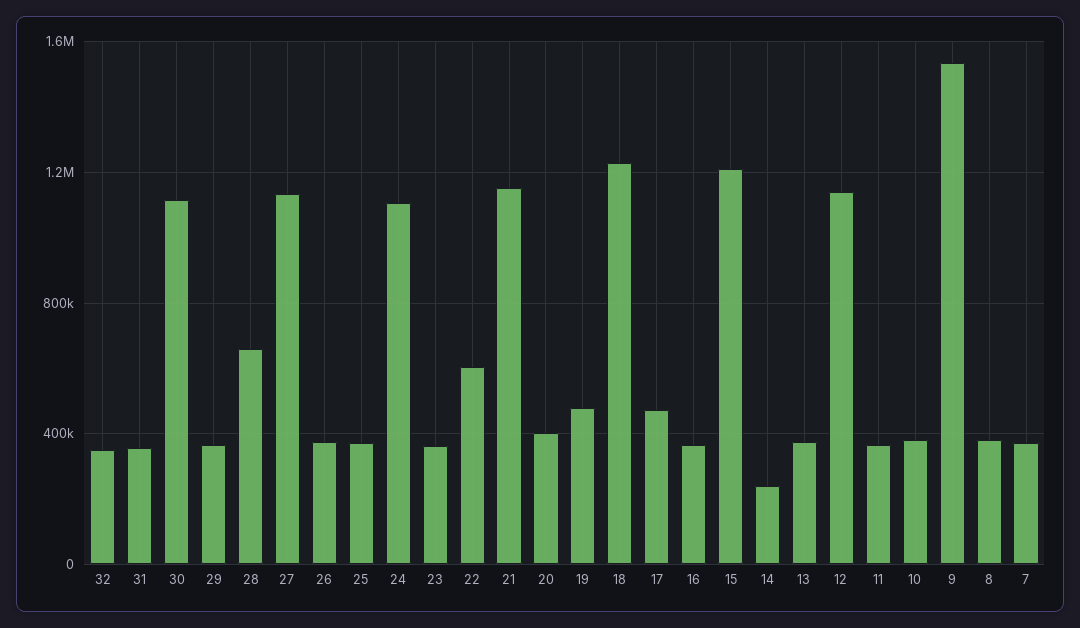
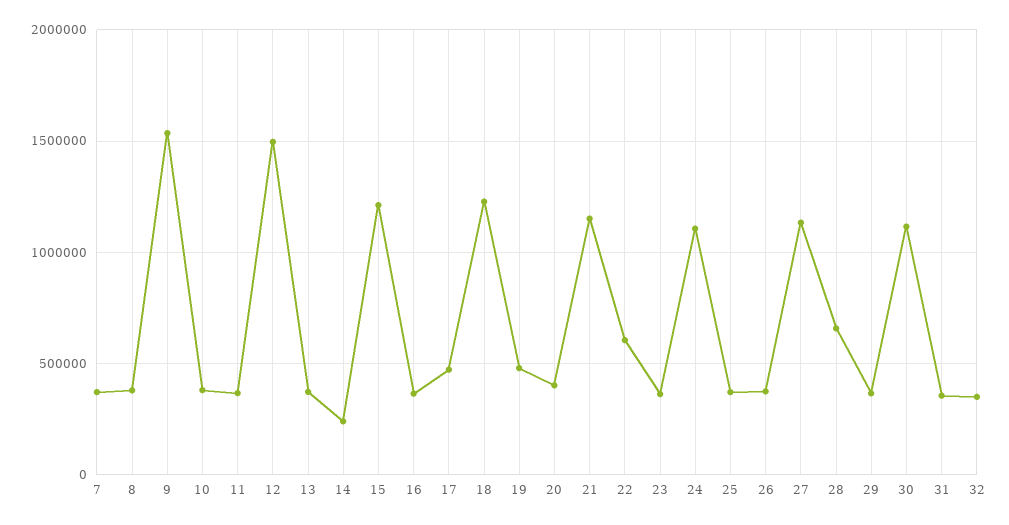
  {
    "32": 350000,
    "31": 350000,
    "30": 1100000,
    "29": 350000,
    "28": 650000,
    "27": 1150000,
    "26": 350000,
    "25": 350000,
    "24": 1100000,
    "23": 350000,
    "22": 600000,
    "21": 1150000,
    "20": 400000,
    "19": 500000,
    "18": 1250000,
    "17": 450000,
    "16": 350000,
    "15": 1200000,
    "14": 250000,
    "13": 350000,
-   "12": 1150000,
+   "12": 1500000,
    "11": 350000,
    "10": 400000,
    "9": 1550000,
    "8": 400000,
    "7": 350000
  }

